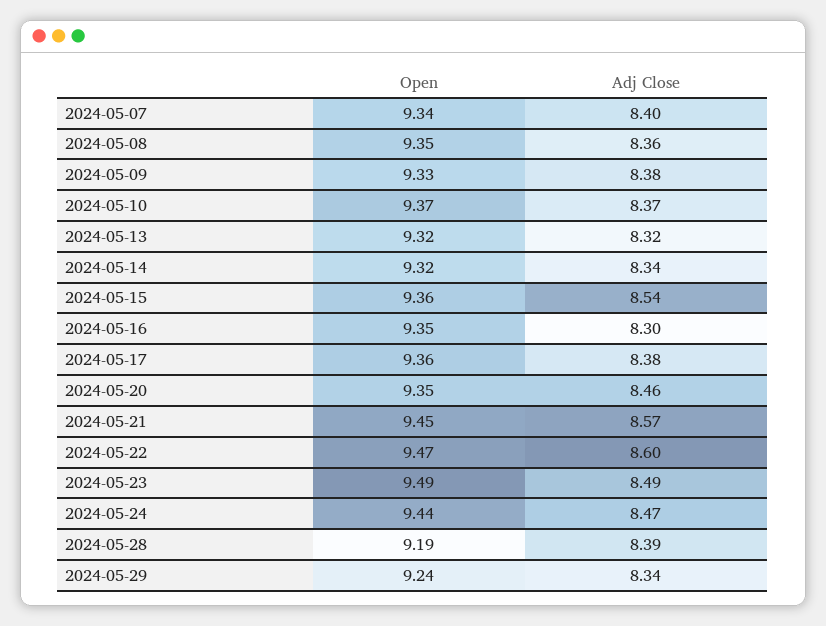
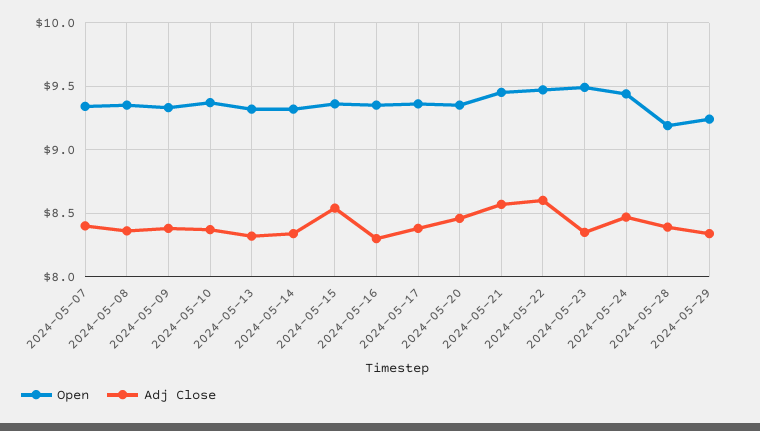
  {
    "Open": {
      "2024-05-07": 9.34,
      "2024-05-08": 9.35,
      "2024-05-09": 9.33,
      "2024-05-10": 9.37,
      "2024-05-13": 9.32,
      "2024-05-14": 9.32,
      "2024-05-15": 9.36,
      "2024-05-16": 9.35,
      "2024-05-17": 9.36,
      "2024-05-20": 9.35,
      "2024-05-21": 9.45,
      "2024-05-22": 9.47,
      "2024-05-23": 9.49,
      "2024-05-24": 9.44,
      "2024-05-28": 9.19,
      "2024-05-29": 9.24
    },
    "Adj Close": {
      "2024-05-07": 8.4,
      "2024-05-08": 8.36,
      "2024-05-09": 8.38,
      "2024-05-10": 8.37,
      "2024-05-13": 8.32,
      "2024-05-14": 8.34,
      "2024-05-15": 8.54,
      "2024-05-16": 8.3,
      "2024-05-17": 8.38,
      "2024-05-20": 8.46,
      "2024-05-21": 8.57,
      "2024-05-22": 8.6,
-     "2024-05-23": 8.49,
+     "2024-05-23": 8.35,
      "2024-05-24": 8.47,
      "2024-05-28": 8.39,
      "2024-05-29": 8.34
    }
  }

